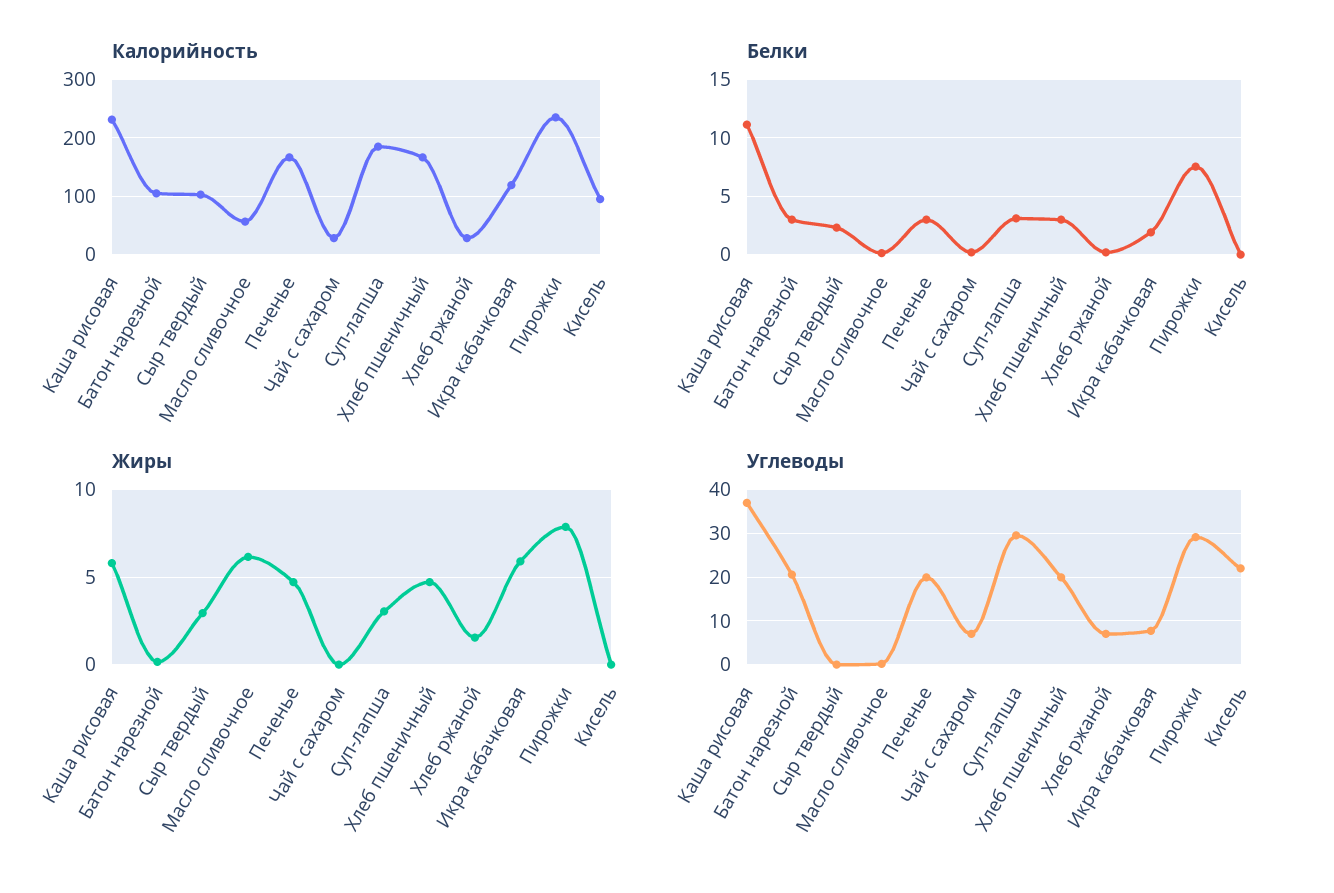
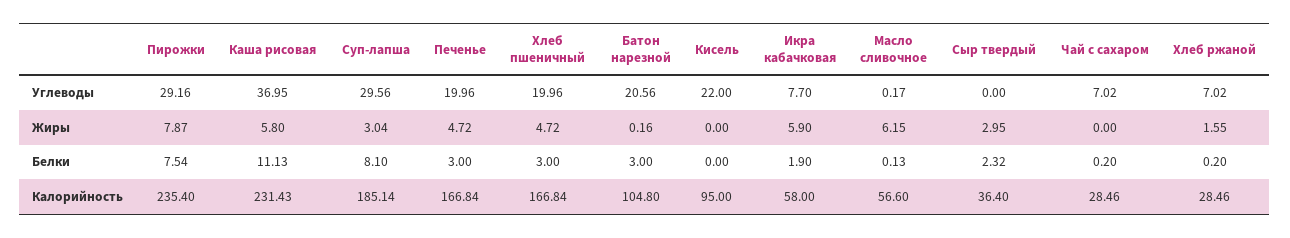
  {
    "Калорийность": {
      "Каша рисовая": 231.43,
      "Батон нарезной": 104.8,
-     "Сыр твердый": 100,
+     "Сыр твердый": 36.4,
      "Масло сливочное": 56.6,
      "Печенье": 166.84,
      "Чай с сахаром": 28.46,
      "Суп-лапша": 185.14,
      "Хлеб пшеничный": 166.84,
      "Хлеб ржаной": 28.46,
-     "Икра кабачковая": 120,
+     "Икра кабачковая": 58,
      "Пирожки": 235.4,
      "Кисель": 95
    },
    "Белки": {
      "Каша рисовая": 11.13,
      "Батон нарезной": 3,
      "Сыр твердый": 2.32,
      "Масло сливочное": 0.13,
      "Печенье": 3,
      "Чай с сахаром": 0.2,
-     "Суп-лапша": 3,
+     "Суп-лапша": 8.1,
      "Хлеб пшеничный": 3,
      "Хлеб ржаной": 0.2,
      "Икра кабачковая": 1.9,
      "Пирожки": 7.54,
      "Кисель": 0
    },
    "Жиры": {
      "Каша рисовая": 5.8,
      "Батон нарезной": 0.16,
      "Сыр твердый": 2.95,
      "Масло сливочное": 6.15,
      "Печенье": 4.72,
      "Чай с сахаром": 0,
      "Суп-лапша": 3.04,
      "Хлеб пшеничный": 4.72,
      "Хлеб ржаной": 1.55,
      "Икра кабачковая": 5.9,
      "Пирожки": 7.87,
      "Кисель": 0
    },
    "Углеводы": {
      "Каша рисовая": 36.95,
      "Батон нарезной": 20.56,
      "Сыр твердый": 0,
      "Масло сливочное": 0.17,
      "Печенье": 19.96,
      "Чай с сахаром": 7.02,
      "Суп-лапша": 29.56,
      "Хлеб пшеничный": 19.96,
      "Хлеб ржаной": 7.02,
      "Икра кабачковая": 7.7,
      "Пирожки": 29.16,
      "Кисель": 22
    }
  }

